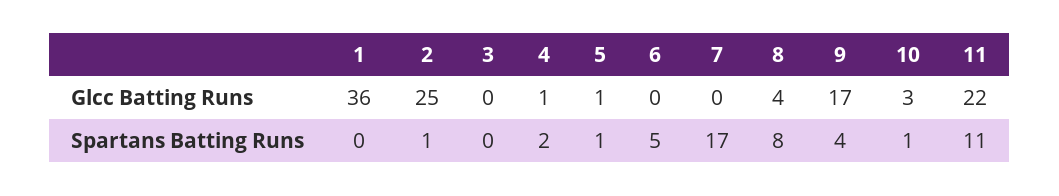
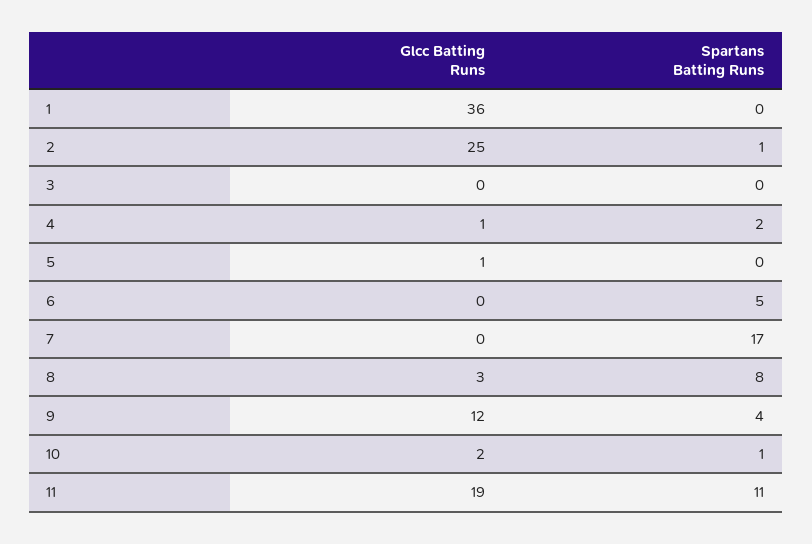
  {
    "1": {
      "Glcc Batting Runs": 36,
      "Spartans Batting Runs": 0
    },
    "2": {
      "Glcc Batting Runs": 25,
      "Spartans Batting Runs": 1
    },
    "3": {
      "Glcc Batting Runs": 0,
      "Spartans Batting Runs": 0
    },
    "4": {
      "Glcc Batting Runs": 1,
      "Spartans Batting Runs": 2
    },
    "5": {
      "Glcc Batting Runs": 1,
-     "Spartans Batting Runs": 1
+     "Spartans Batting Runs": 0
    },
    "6": {
      "Glcc Batting Runs": 0,
      "Spartans Batting Runs": 5
    },
    "7": {
      "Glcc Batting Runs": 0,
      "Spartans Batting Runs": 17
    },
    "8": {
-     "Glcc Batting Runs": 4,
+     "Glcc Batting Runs": 3,
      "Spartans Batting Runs": 8
    },
    "9": {
-     "Glcc Batting Runs": 17,
+     "Glcc Batting Runs": 12,
      "Spartans Batting Runs": 4
    },
    "10": {
-     "Glcc Batting Runs": 3,
+     "Glcc Batting Runs": 2,
      "Spartans Batting Runs": 1
    },
    "11": {
-     "Glcc Batting Runs": 22,
+     "Glcc Batting Runs": 19,
      "Spartans Batting Runs": 11
    }
  }

